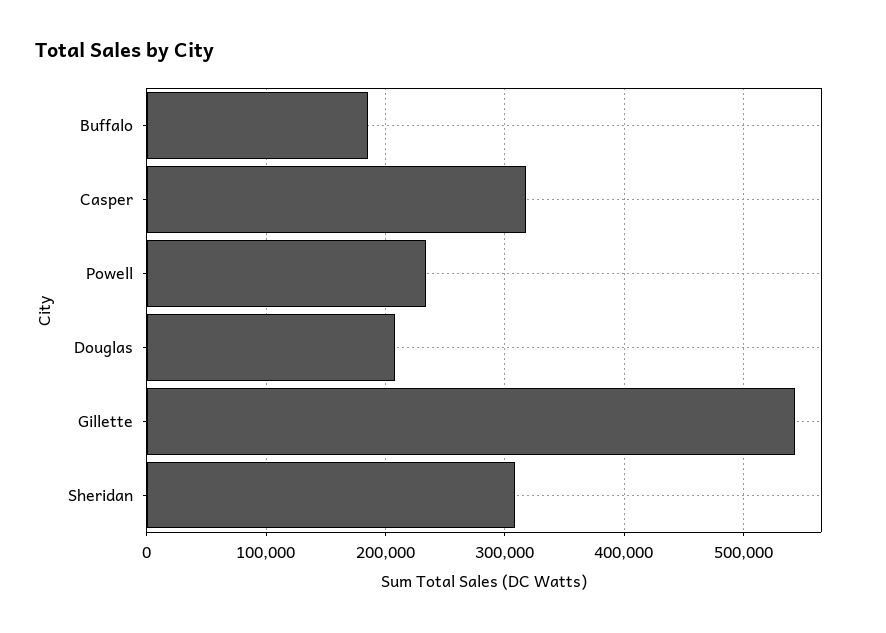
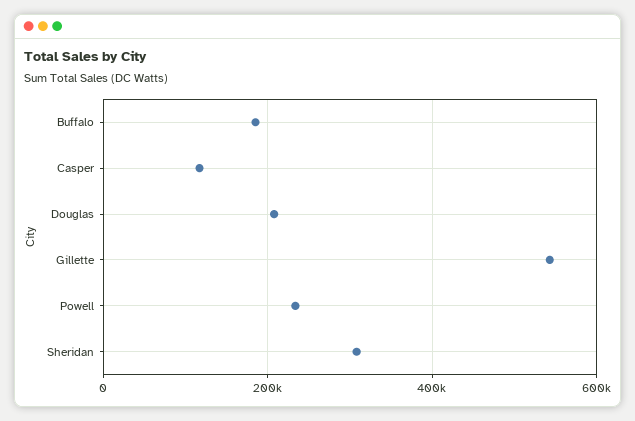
  {
    "Buffalo": 190000,
-   "Casper": 320000,
+   "Casper": 120000,
    "Powell": 230000,
    "Douglas": 210000,
    "Gillette": 540000,
    "Sheridan": 310000
  }

